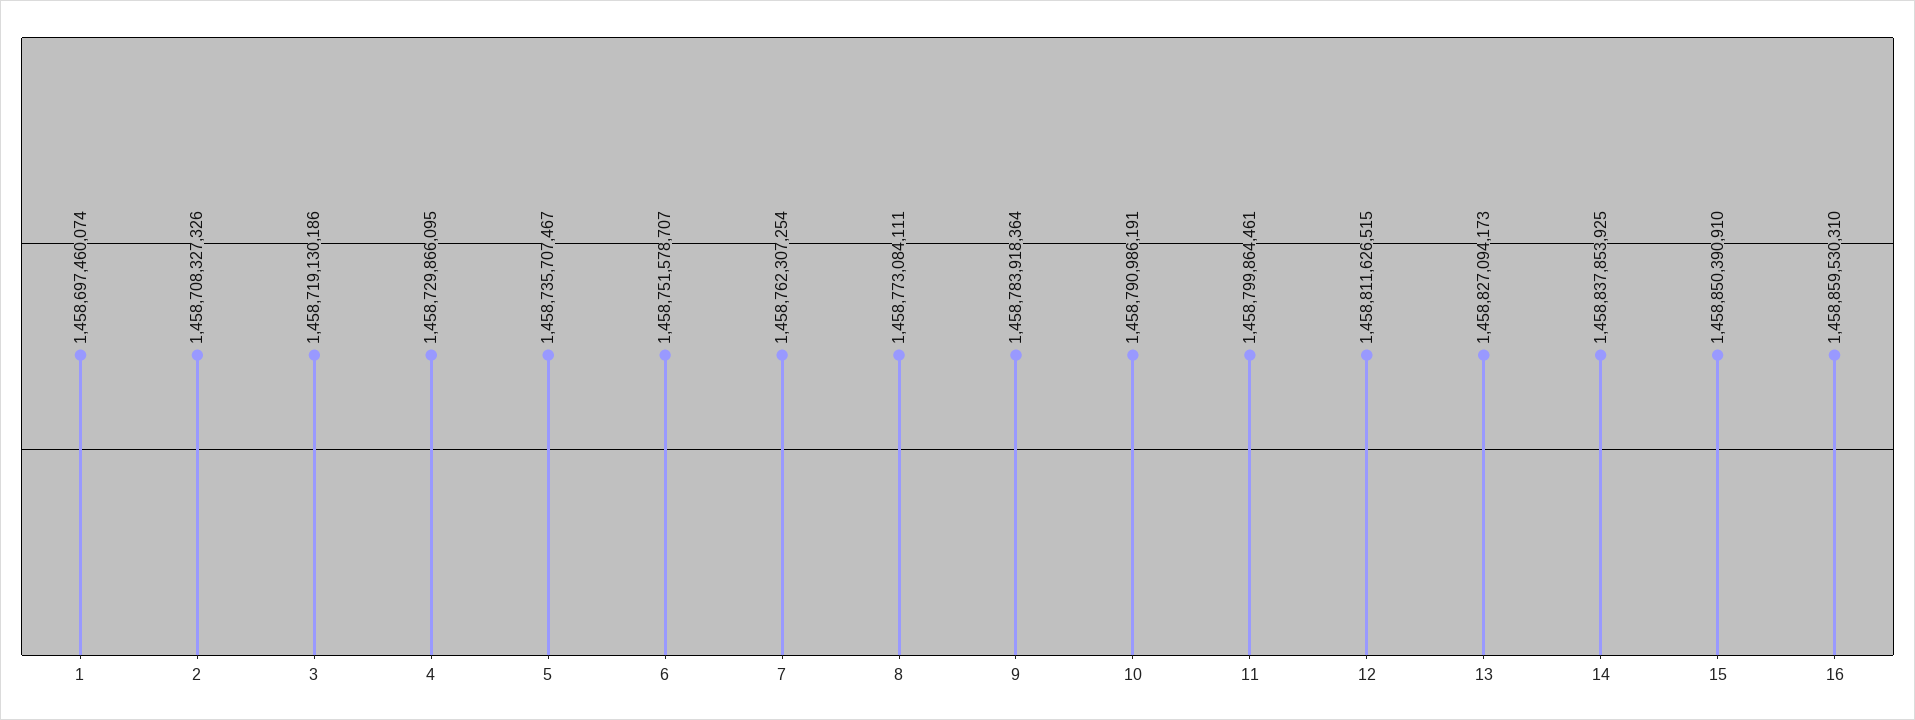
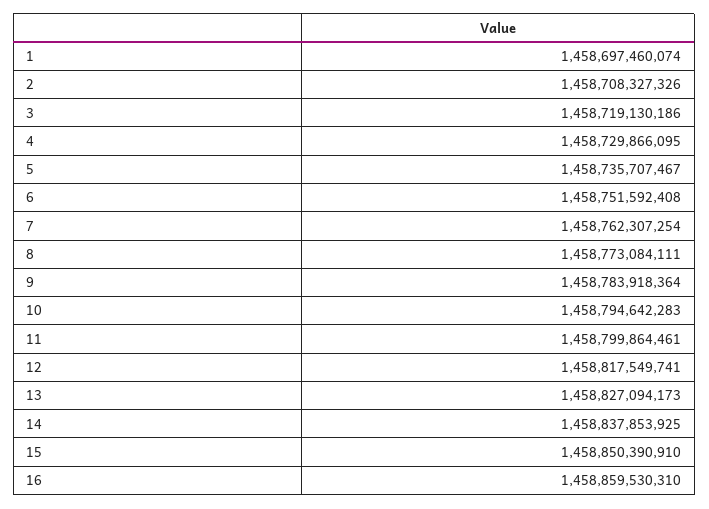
  {
    "1": 1458697460074,
    "2": 1458708327326,
    "3": 1458719130186,
    "4": 1458729866095,
    "5": 1458735707467,
-   "6": 1458751578707,
+   "6": 1458751592408,
    "7": 1458762307254,
    "8": 1458773084111,
    "9": 1458783918364,
-   "10": 1458790986191,
+   "10": 1458794642283,
    "11": 1458799864461,
-   "12": 1458811626515,
+   "12": 1458817549741,
    "13": 1458827094173,
    "14": 1458837853925,
    "15": 1458850390910,
    "16": 1458859530310
  }

